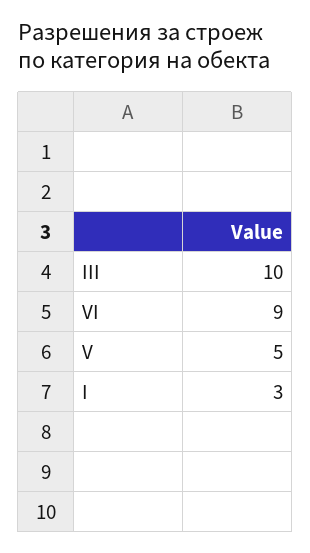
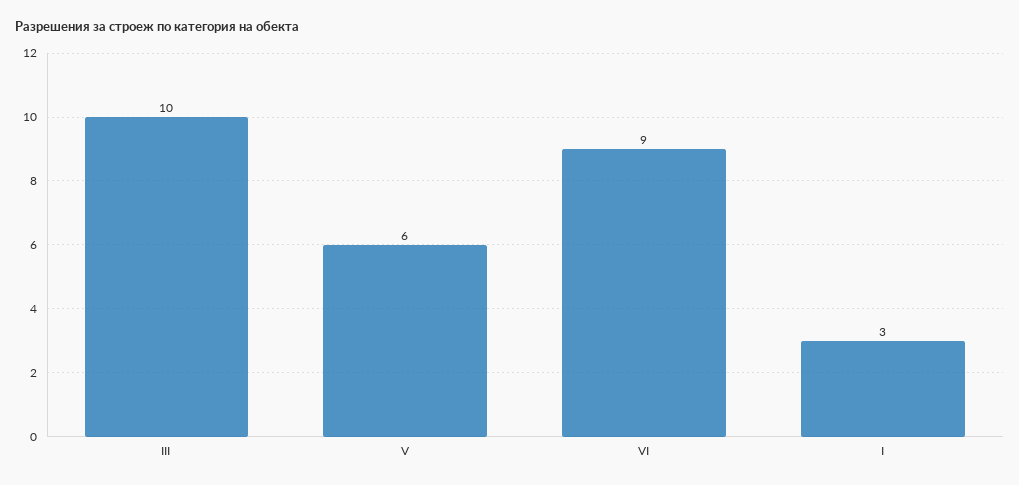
  {
    "III": 10,
    "VI": 9,
-   "V": 5,
+   "V": 6,
    "I": 3
  }

